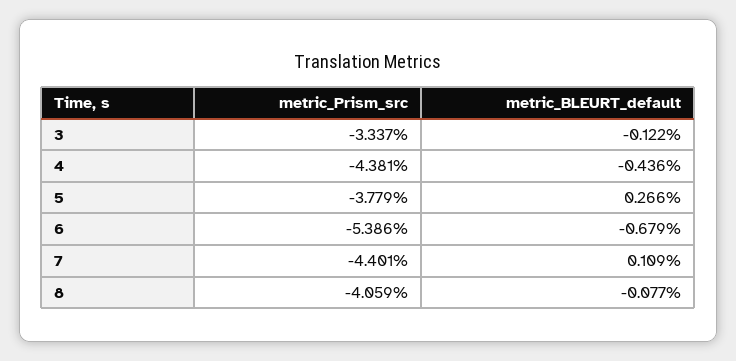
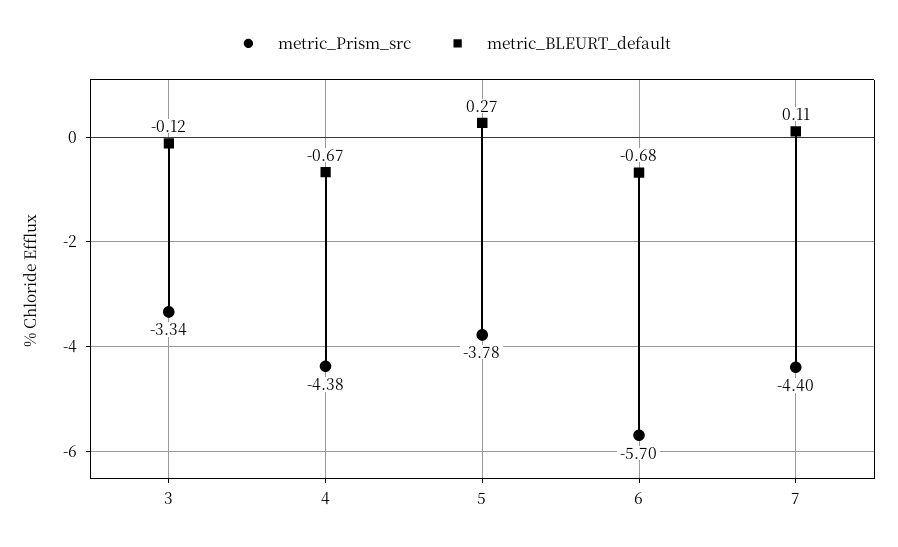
  {
    "metric_Prism_src": {
      "3": -3.337,
      "4": -4.381,
      "5": -3.779,
-     "6": -5.386,
+     "6": -5.7,
-     "7": -4.401,
+     "7": -4.401
-     "8": -4.059
    },
    "metric_BLEURT_default": {
      "3": -0.122,
-     "4": -0.436,
+     "4": -0.67,
      "5": 0.266,
      "6": -0.679,
-     "7": 0.109,
+     "7": 0.109
-     "8": -0.077
    }
  }

